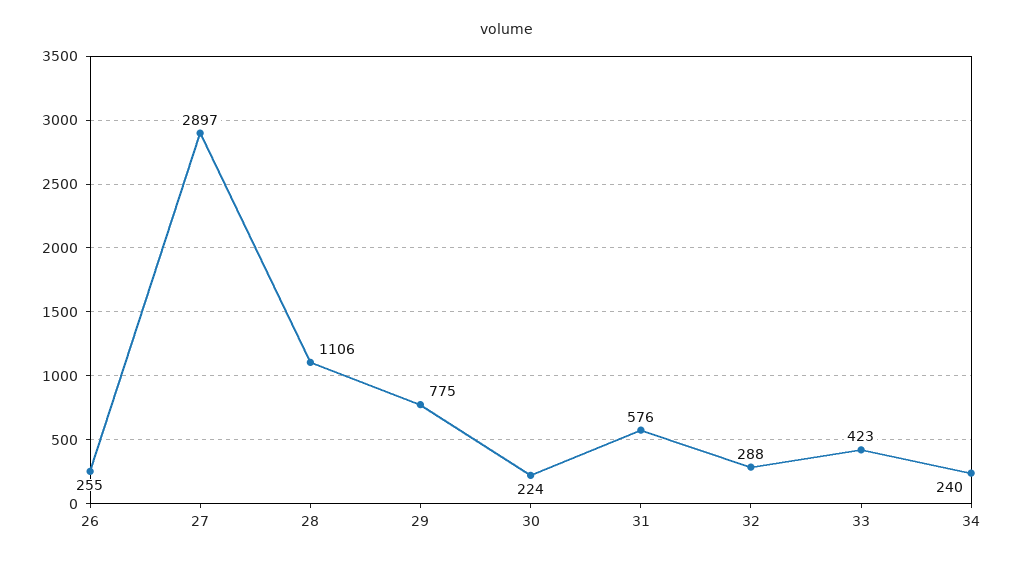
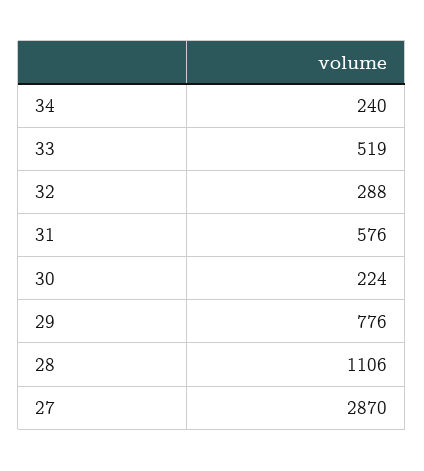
  {
-   "26": 255,
-   "27": 2897,
+   "27": 2870,
    "28": 1106,
-   "29": 775,
+   "29": 776,
    "30": 224,
    "31": 576,
    "32": 288,
-   "33": 423,
+   "33": 519,
    "34": 240
  }

